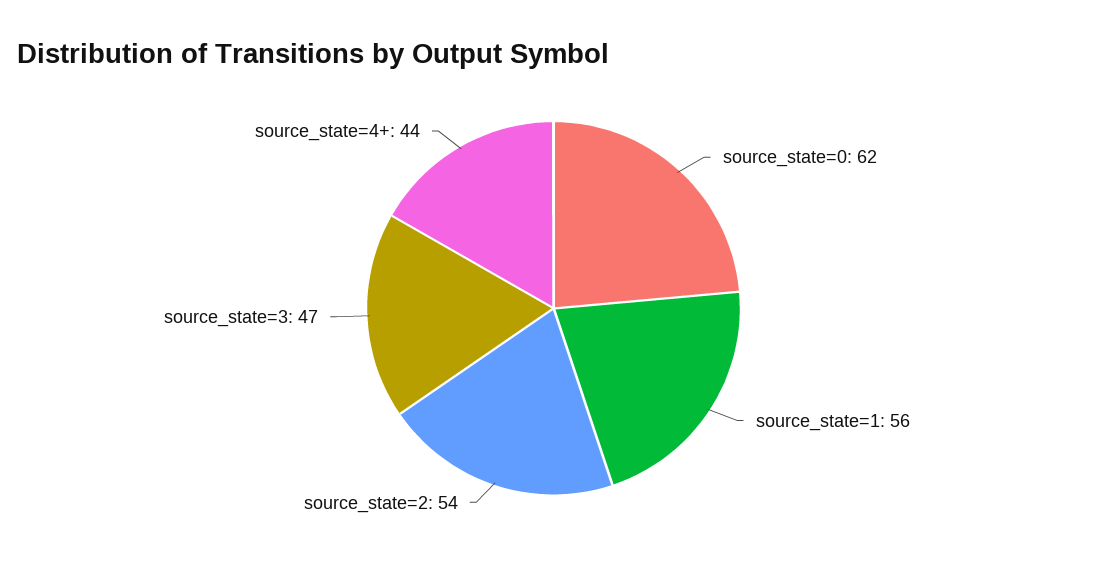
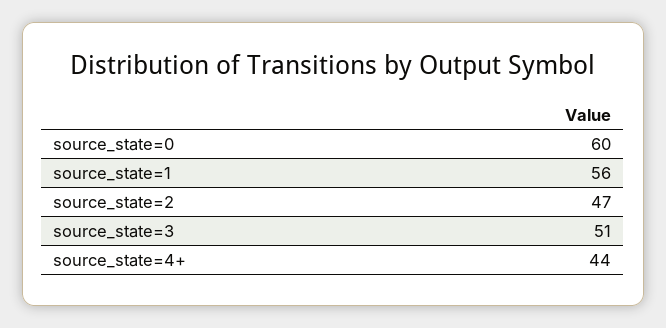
  {
-   "source_state=0": 62,
+   "source_state=0": 60,
    "source_state=1": 56,
-   "source_state=2": 54,
+   "source_state=2": 47,
-   "source_state=3": 47,
+   "source_state=3": 51,
    "source_state=4+": 44
  }

